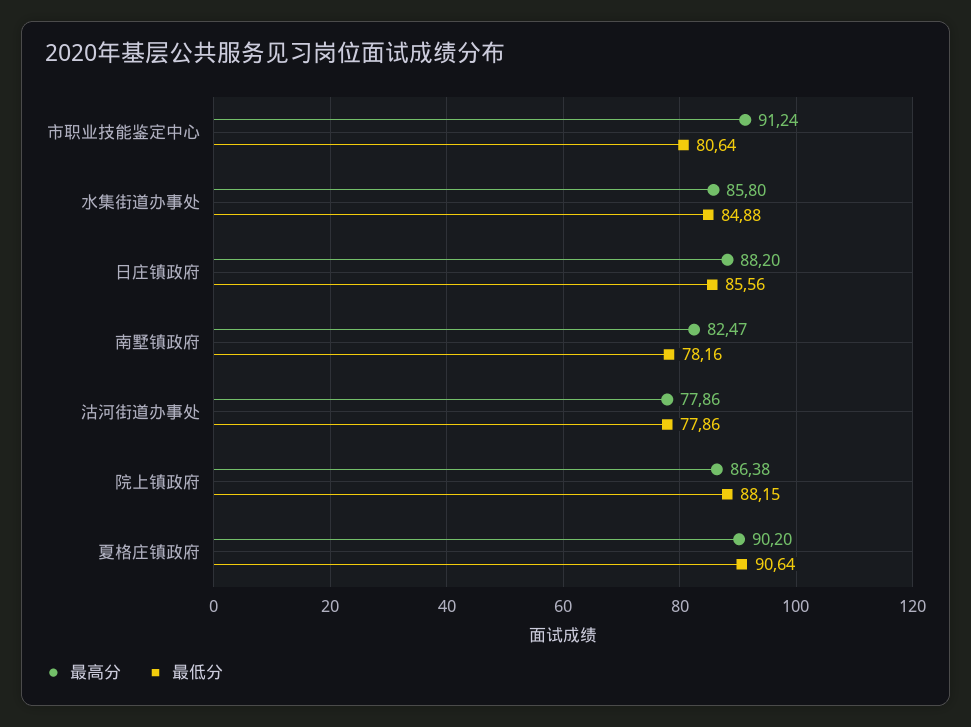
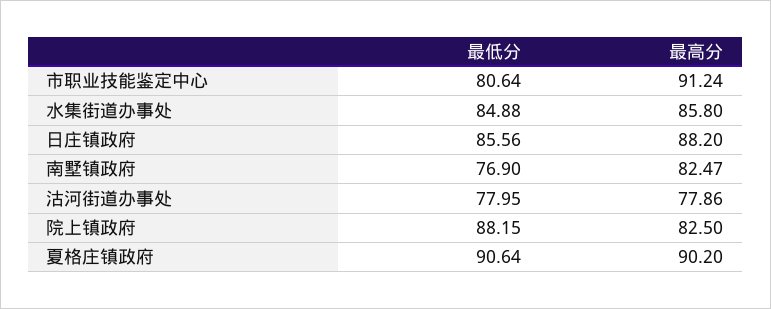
  {
    "最高分": {
      "市职业技能鉴定中心": 91.24,
      "水集街道办事处": 85.8,
      "日庄镇政府": 88.2,
      "南墅镇政府": 82.47,
      "沽河街道办事处": 77.86,
-     "院上镇政府": 86.38,
+     "院上镇政府": 82.5,
      "夏格庄镇政府": 90.2
    },
    "最低分": {
      "市职业技能鉴定中心": 80.64,
      "水集街道办事处": 84.88,
      "日庄镇政府": 85.56,
-     "南墅镇政府": 78.16,
+     "南墅镇政府": 76.9,
-     "沽河街道办事处": 77.86,
+     "沽河街道办事处": 77.95,
      "院上镇政府": 88.15,
      "夏格庄镇政府": 90.64
    }
  }

